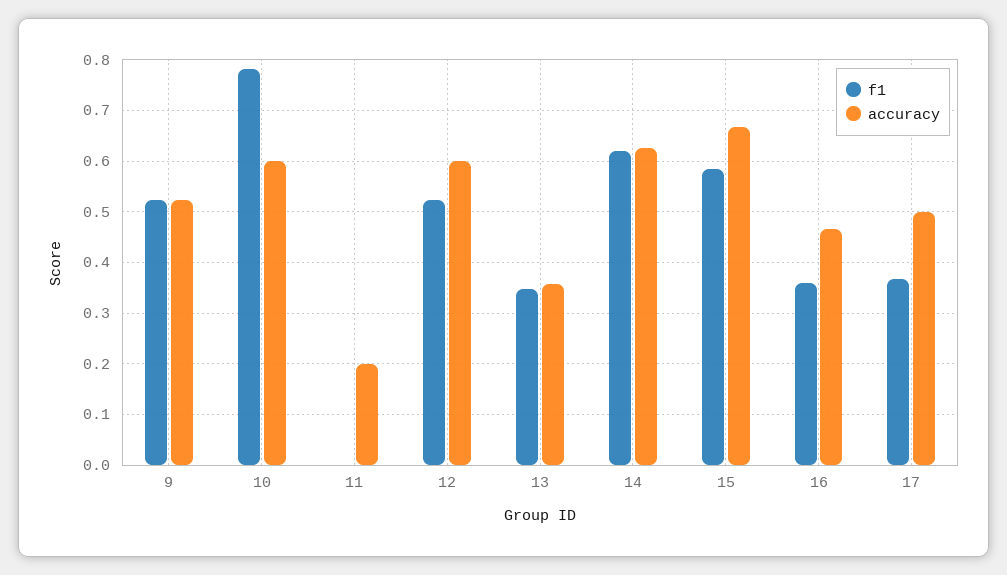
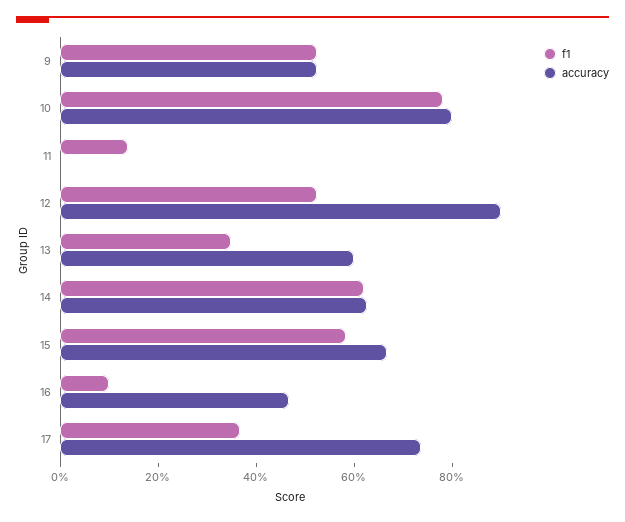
  {
    "f1": {
      "9": 0.52,
      "10": 0.78,
-     "11": 0,
+     "11": 0.15,
      "12": 0.52,
      "13": 0.34,
      "14": 0.62,
      "15": 0.58,
-     "16": 0.36,
+     "16": 0.1,
      "17": 0.36
    },
    "accuracy": {
      "9": 0.52,
-     "10": 0.6,
+     "10": 0.8,
-     "11": 0.2,
+     "11": 0,
-     "12": 0.6,
+     "12": 0.9,
-     "13": 0.36,
+     "13": 0.6,
      "14": 0.62,
      "15": 0.66,
      "16": 0.46,
-     "17": 0.5
+     "17": 0.75
    }
  }

